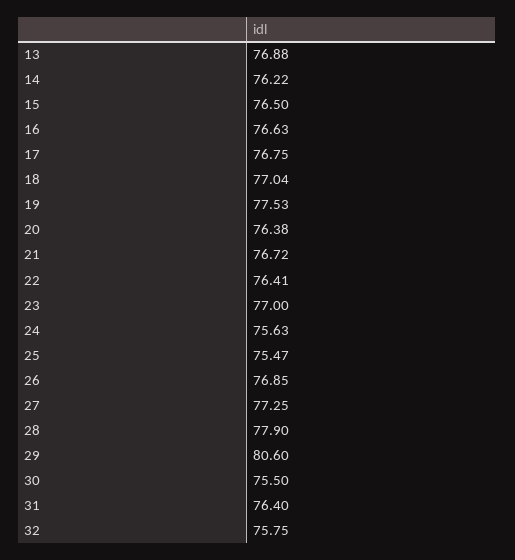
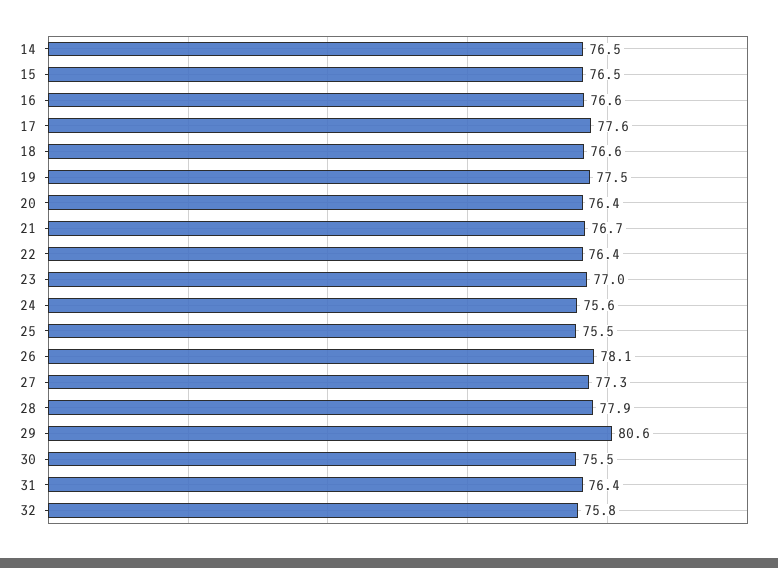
  {
-   "13": 76.88,
-   "14": 76.22,
+   "14": 76.5,
    "15": 76.5,
    "16": 76.63,
-   "17": 76.75,
+   "17": 77.6,
-   "18": 77.04,
+   "18": 76.6,
    "19": 77.53,
    "20": 76.38,
    "21": 76.72,
    "22": 76.41,
    "23": 77,
    "24": 75.63,
    "25": 75.47,
-   "26": 76.85,
+   "26": 78.1,
    "27": 77.25,
    "28": 77.9,
    "29": 80.6,
    "30": 75.5,
    "31": 76.4,
    "32": 75.75
  }

